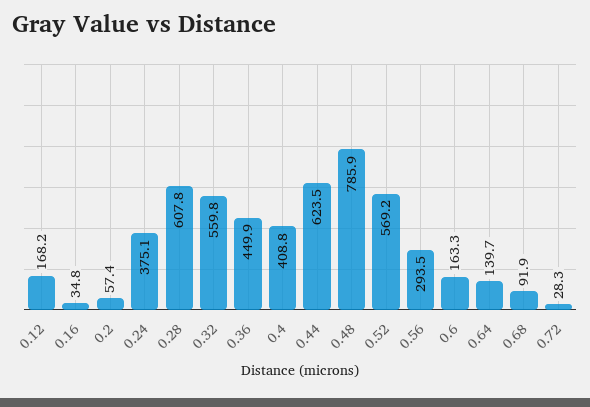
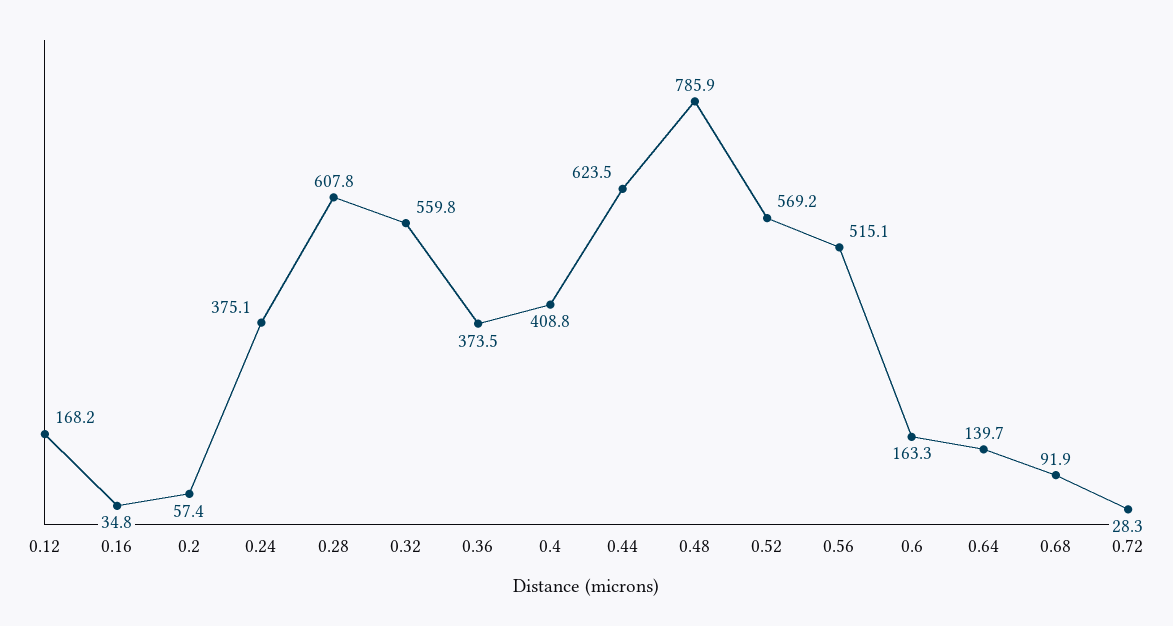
  {
    "0.12": 168.2,
    "0.16": 34.8,
    "0.2": 57.4,
    "0.24": 375.1,
    "0.28": 607.8,
    "0.32": 559.8,
-   "0.36": 449.9,
+   "0.36": 373.5,
    "0.4": 408.8,
    "0.44": 623.5,
    "0.48": 785.9,
    "0.52": 569.2,
-   "0.56": 293.5,
+   "0.56": 515.1,
    "0.6": 163.3,
    "0.64": 139.7,
    "0.68": 91.9,
    "0.72": 28.3
  }

